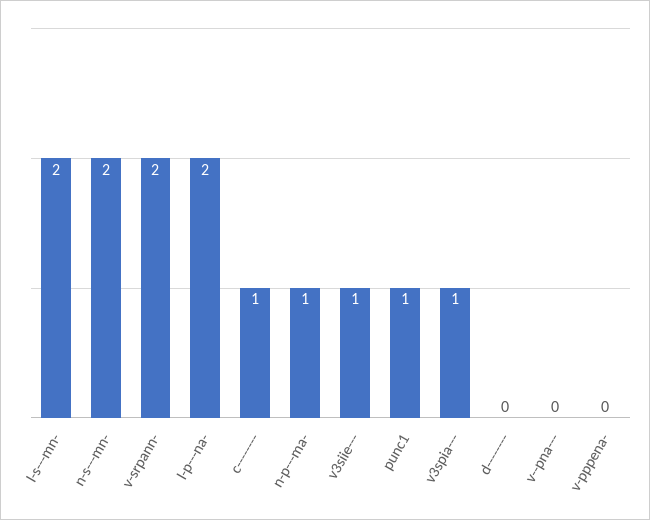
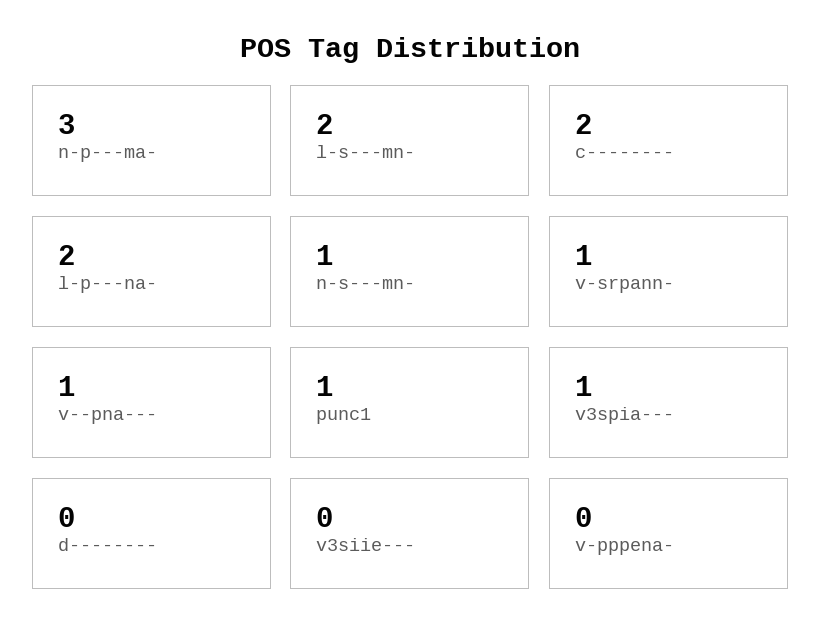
  {
    "l-s---mn-": 2,
-   "n-s---mn-": 2,
+   "n-s---mn-": 1,
-   "v-srpann-": 2,
+   "v-srpann-": 1,
    "l-p---na-": 2,
-   "c--------": 1,
+   "c--------": 2,
-   "n-p---ma-": 1,
+   "n-p---ma-": 3,
-   "v3siie---": 1,
+   "v3siie---": 0,
    "punc1": 1,
    "v3spia---": 1,
    "d--------": 0,
-   "v--pna---": 0,
+   "v--pna---": 1,
    "v-pppena-": 0
  }

